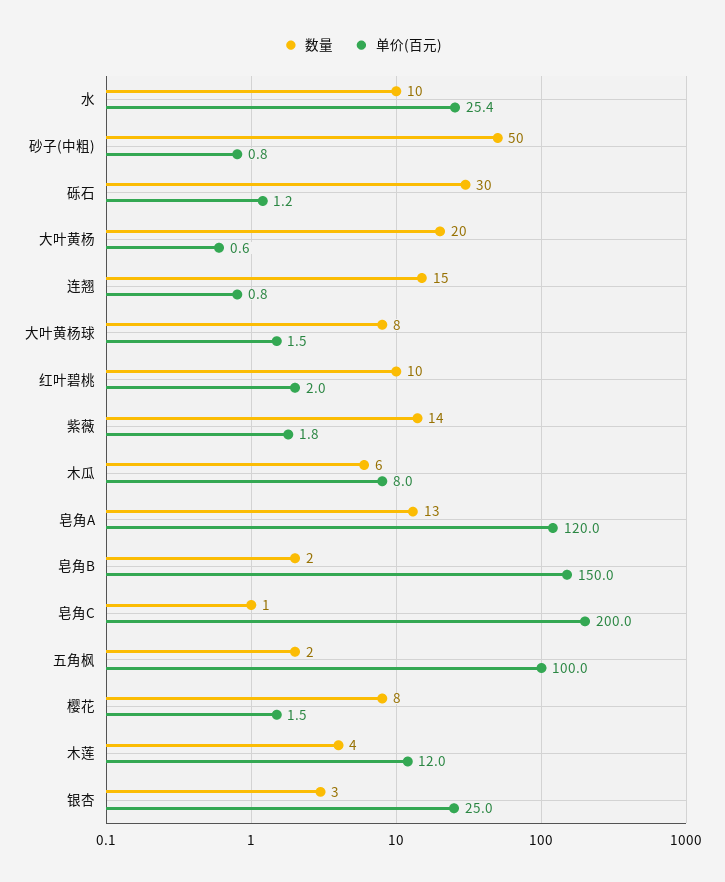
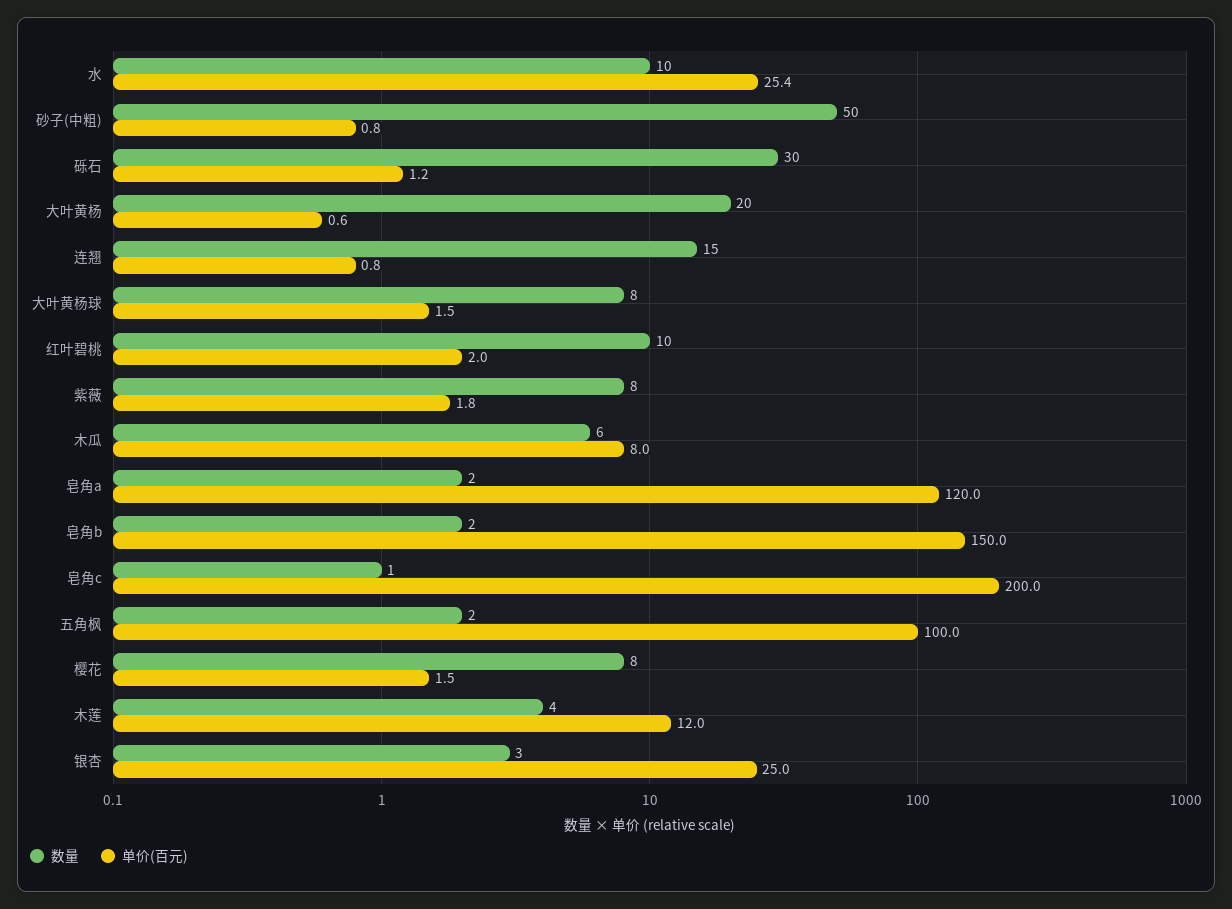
  {
    "数量": {
      "水": 10,
      "砂子(中粗)": 50,
      "砾石": 30,
      "大叶黄杨": 20,
      "连翘": 15,
      "大叶黄杨球": 8,
      "红叶碧桃": 10,
-     "紫薇": 14,
+     "紫薇": 8,
      "木瓜": 6,
-     "皂角A": 13,
+     "皂角A": 2,
      "皂角B": 2,
      "皂角C": 1,
      "五角枫": 2,
      "樱花": 8,
      "木莲": 4,
      "银杏": 3
    },
    "单价(百元)": {
      "水": 25.4,
      "砂子(中粗)": 0.8,
      "砾石": 1.2,
      "大叶黄杨": 0.6,
      "连翘": 0.8,
      "大叶黄杨球": 1.5,
      "红叶碧桃": 2,
      "紫薇": 1.8,
      "木瓜": 8,
      "皂角A": 120,
      "皂角B": 150,
      "皂角C": 200,
      "五角枫": 100,
      "樱花": 1.5,
      "木莲": 12,
      "银杏": 25
    }
  }

